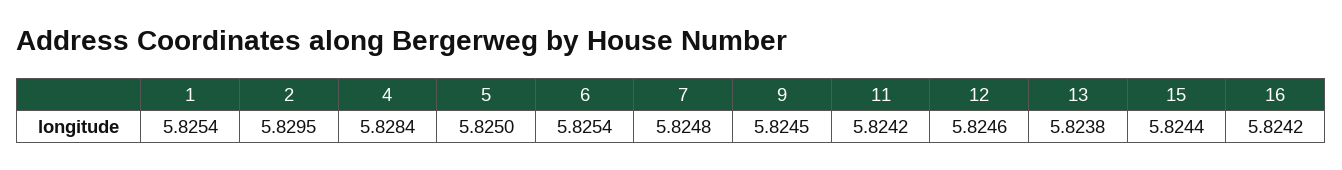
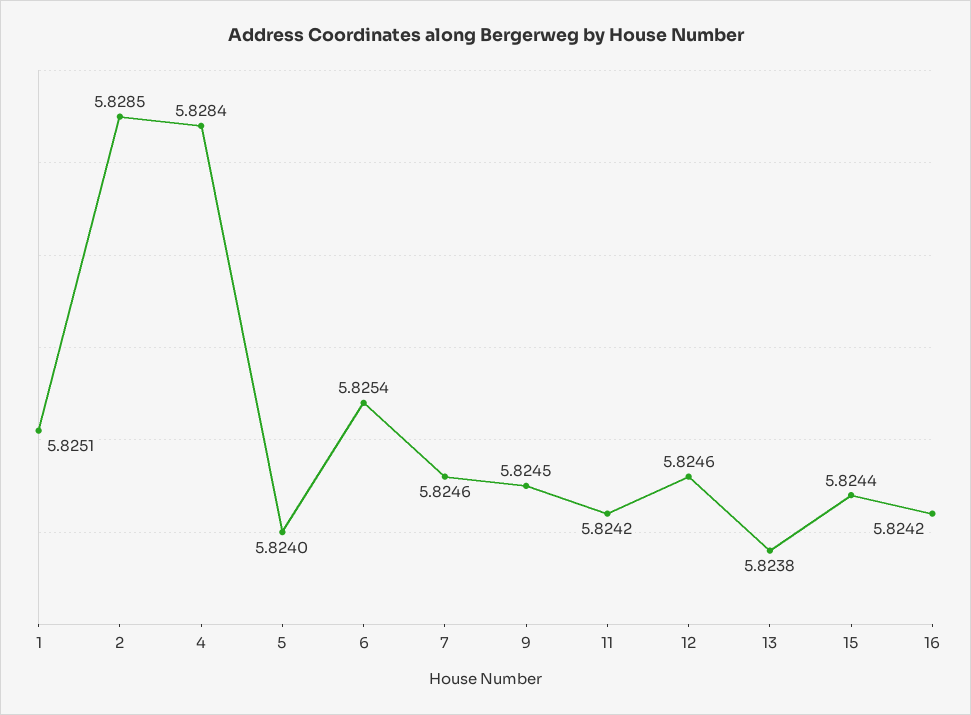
  {
-   "1": 5.8254,
+   "1": 5.8251,
-   "2": 5.8295,
+   "2": 5.8285,
    "4": 5.8284,
-   "5": 5.825,
+   "5": 5.824,
    "6": 5.8254,
-   "7": 5.8248,
+   "7": 5.8246,
    "9": 5.8245,
    "11": 5.8242,
    "12": 5.8246,
    "13": 5.8238,
    "15": 5.8244,
    "16": 5.8242
  }

